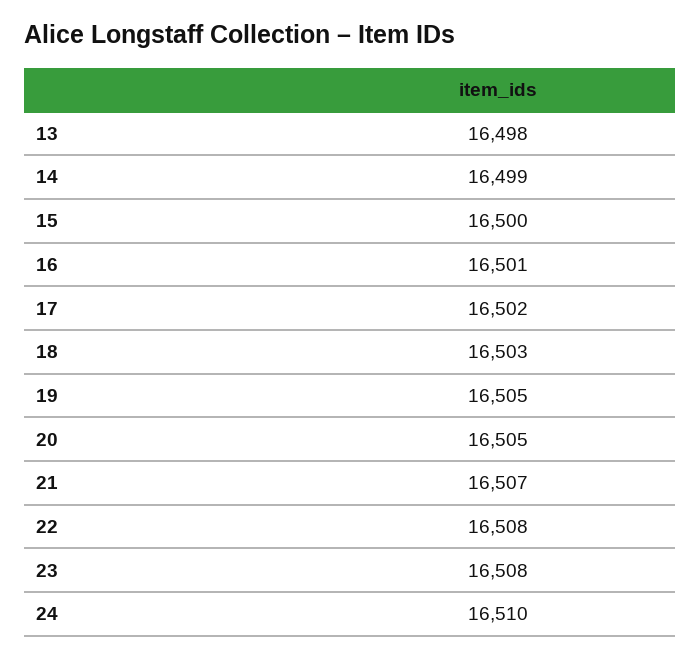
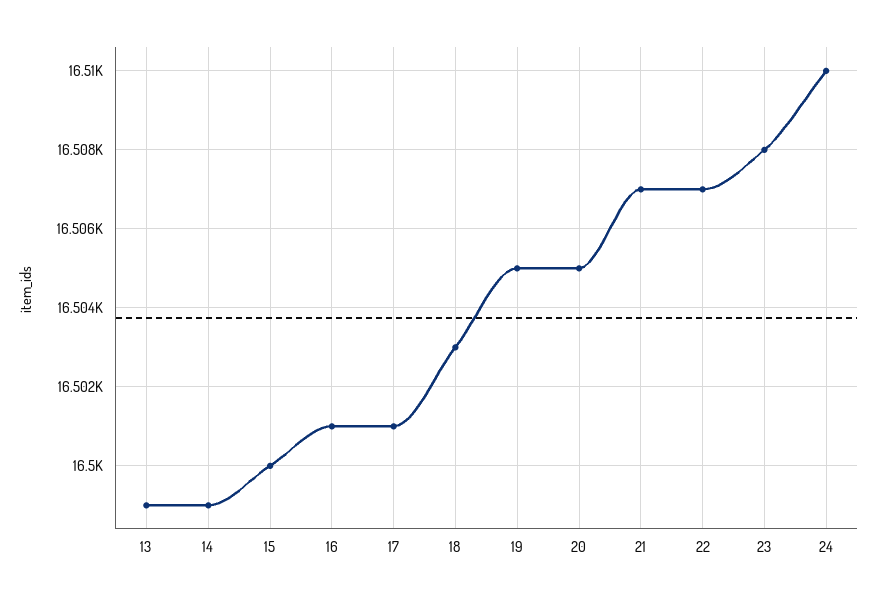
  {
-   "13": 16498,
+   "13": 16499,
    "14": 16499,
    "15": 16500,
    "16": 16501,
-   "17": 16502,
+   "17": 16501,
    "18": 16503,
    "19": 16505,
    "20": 16505,
    "21": 16507,
-   "22": 16508,
+   "22": 16507,
    "23": 16508,
    "24": 16510
  }

